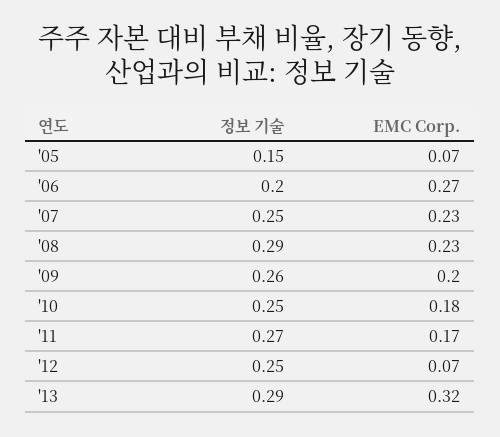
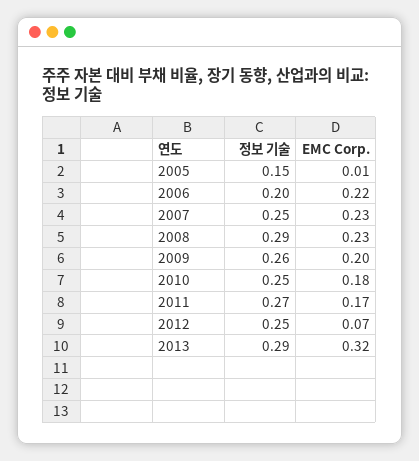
  {
    "정보 기술": {
      "'05": 0.15,
      "'06": 0.2,
      "'07": 0.25,
      "'08": 0.29,
      "'09": 0.26,
      "'10": 0.25,
      "'11": 0.27,
      "'12": 0.25,
      "'13": 0.29
    },
    "EMC Corp.": {
-     "'05": 0.07,
+     "'05": 0.01,
-     "'06": 0.27,
+     "'06": 0.22,
      "'07": 0.23,
      "'08": 0.23,
      "'09": 0.2,
      "'10": 0.18,
      "'11": 0.17,
      "'12": 0.07,
      "'13": 0.32
    }
  }

